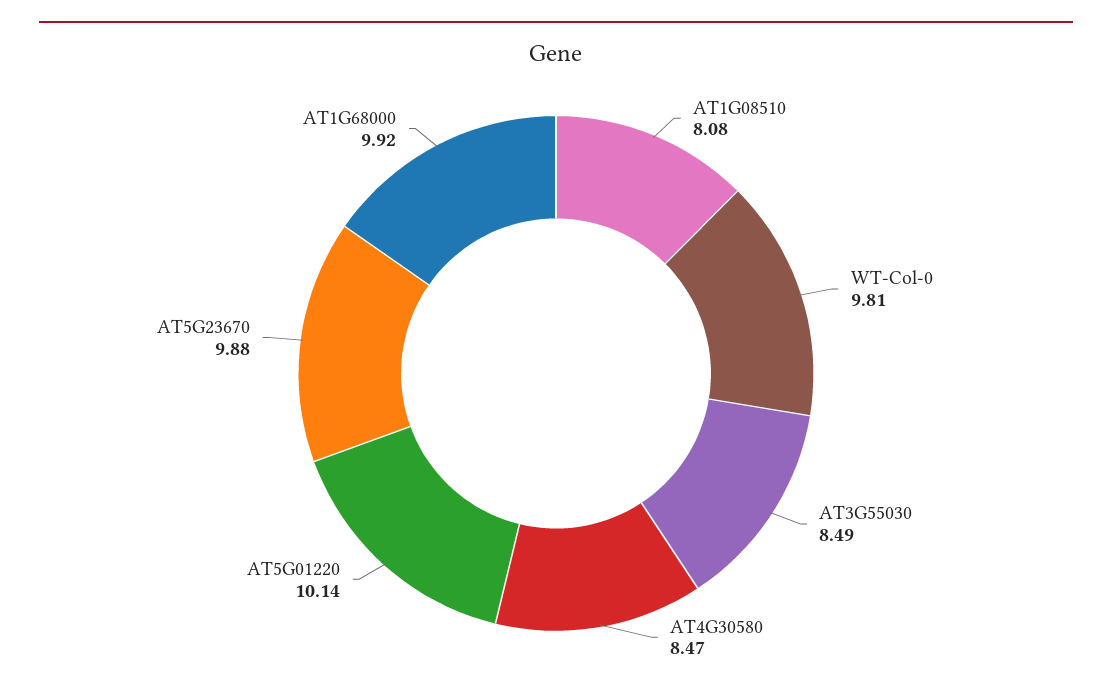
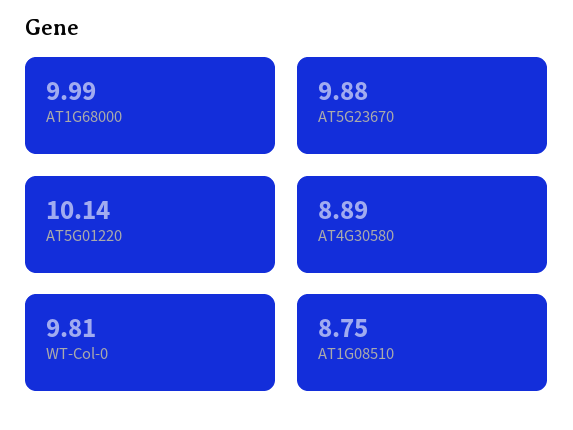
  {
-   "AT1G08510": 8.08,
+   "AT1G08510": 8.75,
    "WT-Col-0": 9.81,
-   "AT3G55030": 8.49,
-   "AT4G30580": 8.47,
+   "AT4G30580": 8.89,
    "AT5G01220": 10.14,
    "AT5G23670": 9.88,
-   "AT1G68000": 9.92
+   "AT1G68000": 9.99
  }

